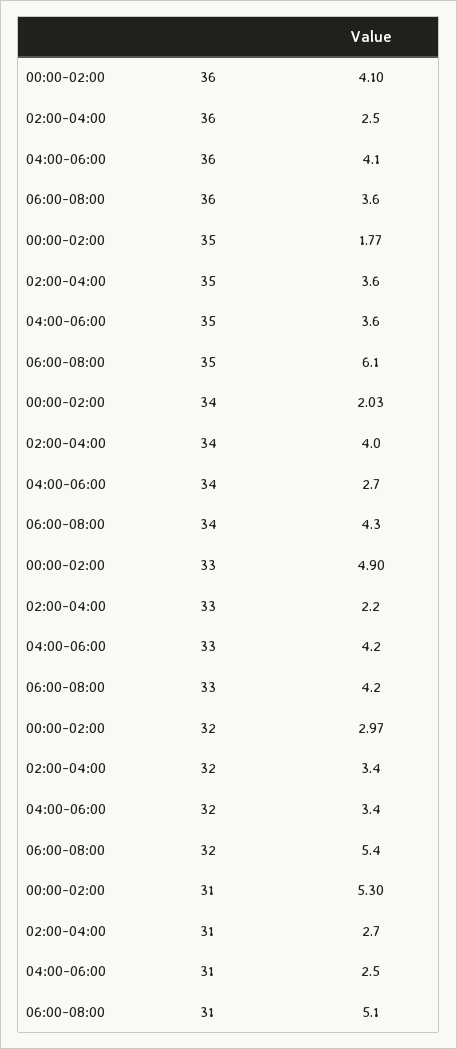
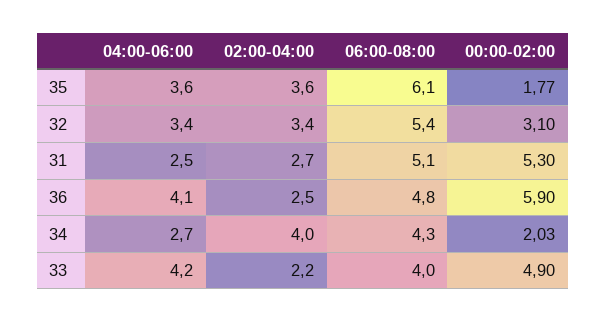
  {
    "00:00-02:00": {
-     "36": 4.1,
+     "36": 5.9,
      "35": 1.77,
      "34": 2.03,
      "33": 4.9,
-     "32": 2.97,
+     "32": 3.1,
      "31": 5.3
    },
    "02:00-04:00": {
      "36": 2.5,
      "35": 3.6,
      "34": 4,
      "33": 2.2,
      "32": 3.4,
      "31": 2.7
    },
    "04:00-06:00": {
      "36": 4.1,
      "35": 3.6,
      "34": 2.7,
      "33": 4.2,
      "32": 3.4,
      "31": 2.5
    },
    "06:00-08:00": {
-     "36": 3.6,
+     "36": 4.8,
      "35": 6.1,
      "34": 4.3,
-     "33": 4.2,
+     "33": 4,
      "32": 5.4,
      "31": 5.1
    }
  }

